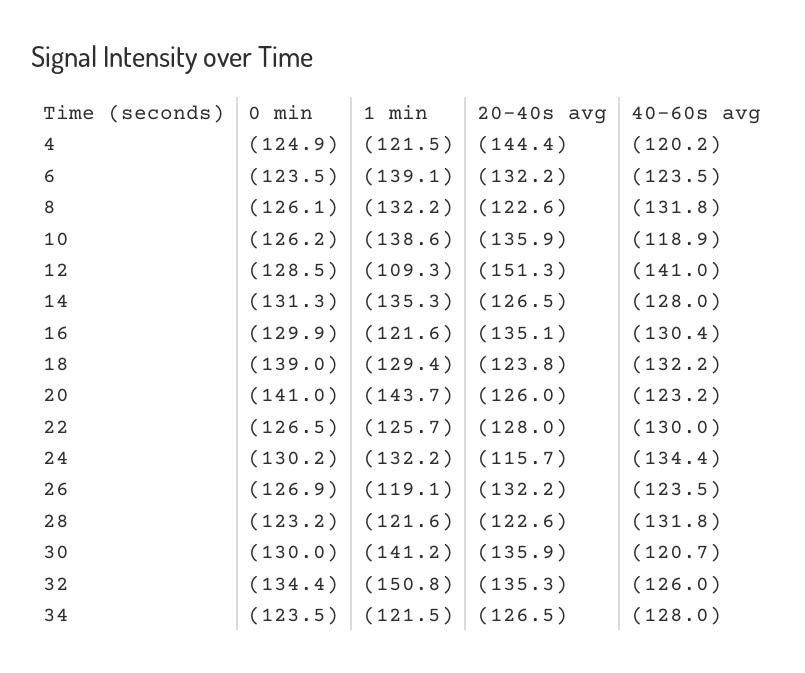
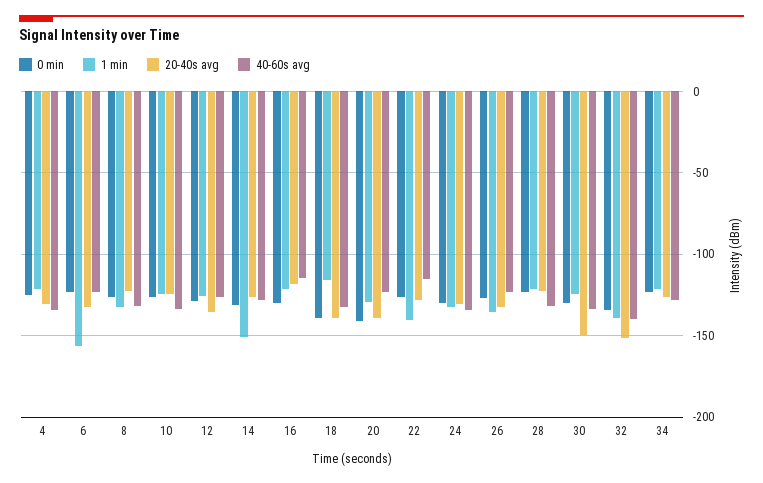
  {
    "0 min": {
      "4": -124.9,
      "6": -123.5,
      "8": -126.1,
      "10": -126.2,
      "12": -128.5,
      "14": -131.3,
      "16": -129.9,
      "18": -139,
      "20": -141,
      "22": -126.5,
      "24": -130.2,
      "26": -126.9,
      "28": -123.2,
      "30": -130,
      "32": -134.4,
      "34": -123.5
    },
    "1 min": {
      "4": -121.5,
-     "6": -139.1,
+     "6": -155,
      "8": -132.2,
-     "10": -138.6,
+     "10": -125,
-     "12": -109.3,
+     "12": -125,
-     "14": -135.3,
+     "14": -150,
      "16": -121.6,
-     "18": -129.4,
+     "18": -115,
-     "20": -143.7,
+     "20": -130,
-     "22": -125.7,
+     "22": -140,
      "24": -132.2,
-     "26": -119.1,
+     "26": -135,
      "28": -121.6,
-     "30": -141.2,
+     "30": -125,
-     "32": -150.8,
+     "32": -140,
      "34": -121.5
    },
    "20-40s avg": {
-     "4": -144.4,
+     "4": -130,
      "6": -132.2,
      "8": -122.6,
-     "10": -135.9,
+     "10": -125,
-     "12": -151.3,
+     "12": -135,
      "14": -126.5,
-     "16": -135.1,
+     "16": -120,
-     "18": -123.8,
+     "18": -140,
-     "20": -126,
+     "20": -140,
      "22": -128,
-     "24": -115.7,
+     "24": -130,
      "26": -132.2,
      "28": -122.6,
-     "30": -135.9,
+     "30": -150,
-     "32": -135.3,
+     "32": -150,
      "34": -126.5
    },
    "40-60s avg": {
-     "4": -120.2,
+     "4": -135,
      "6": -123.5,
      "8": -131.8,
-     "10": -118.9,
+     "10": -135,
-     "12": -141,
+     "12": -125,
      "14": -128,
-     "16": -130.4,
+     "16": -115,
      "18": -132.2,
      "20": -123.2,
-     "22": -130,
+     "22": -115,
      "24": -134.4,
      "26": -123.5,
      "28": -131.8,
-     "30": -120.7,
+     "30": -135,
-     "32": -126,
+     "32": -140,
      "34": -128
    }
  }

